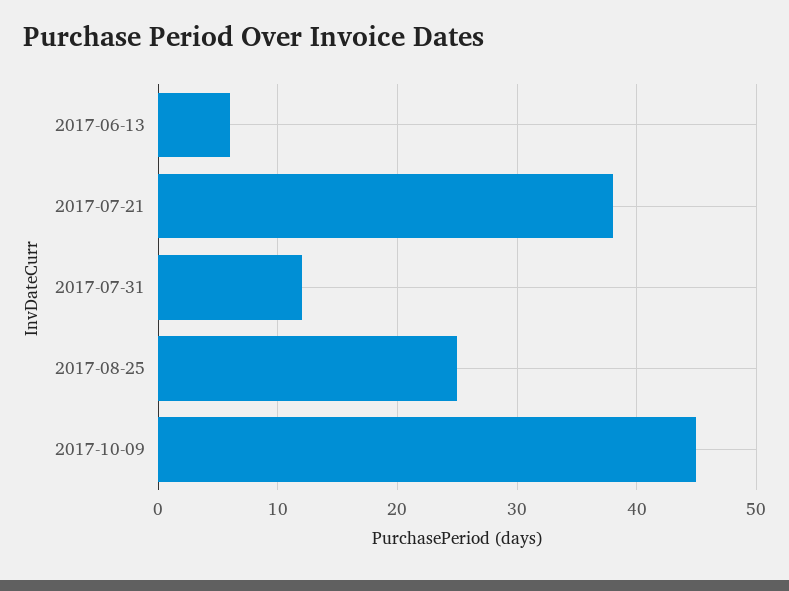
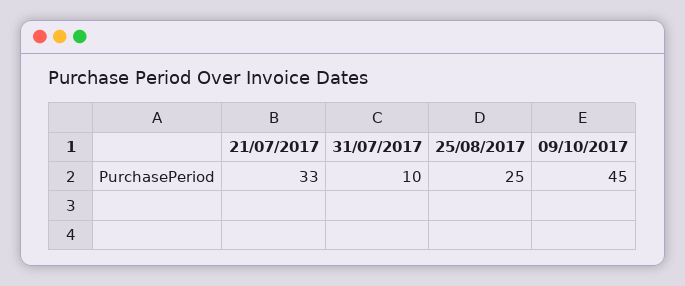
  {
-   "2017-06-13": 6,
-   "2017-07-21": 38,
+   "2017-07-21": 33,
-   "2017-07-31": 12,
+   "2017-07-31": 10,
    "2017-08-25": 25,
    "2017-10-09": 45
  }

